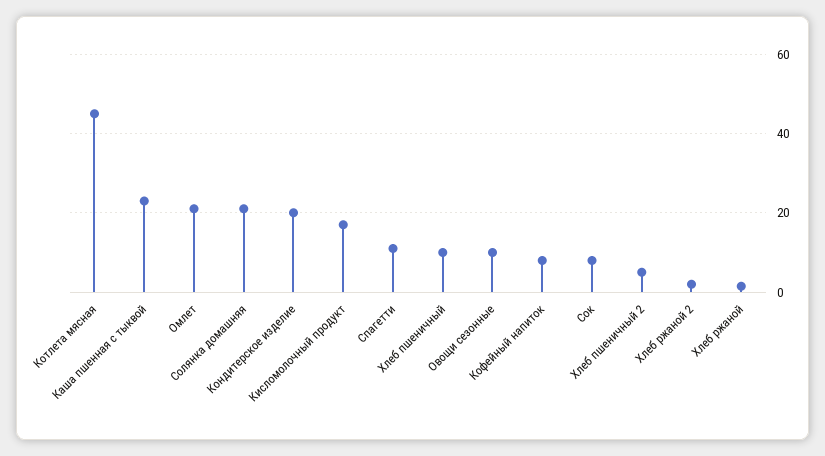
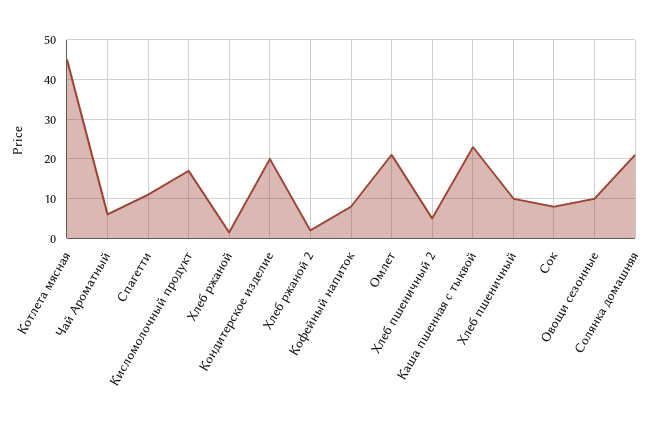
  {
    "Котлета мясная": 46,
    "Каша пшенная с тыквой": 24,
    "Омлет": 22,
    "Солянка домашняя": 22,
    "Кондитерское изделие": 20,
    "Кисломолочный продукт": 18,
    "Спагетти": 12,
    "Хлеб пшеничный": 10,
    "Овощи сезонные": 10,
    "Кофейный напиток": 8,
    "Сок": 8,
    "Хлеб пшеничный 2": 6,
    "Хлеб ржаной 2": 2,
-   "Хлеб ржаной": 2
+   "Хлеб ржаной": 2,
+   "Чай Ароматный": 6
  }

